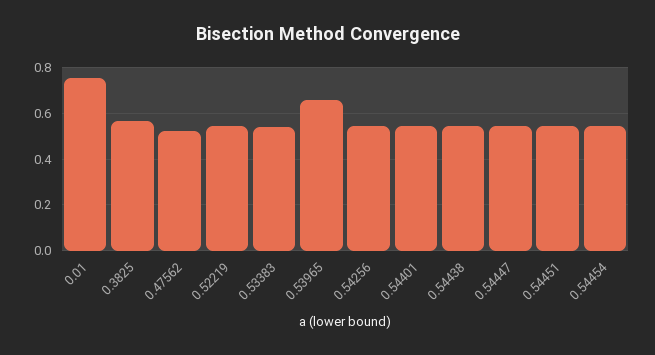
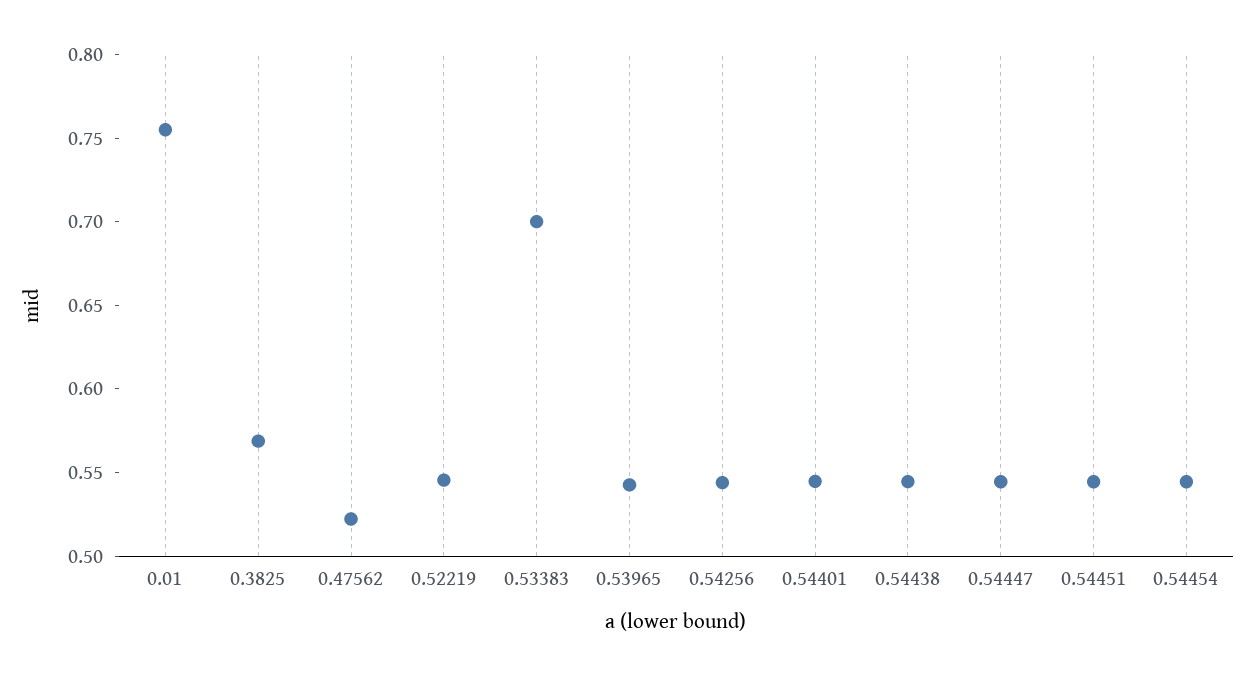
  {
    "0.01": 0.76,
    "0.3825": 0.57,
    "0.47562": 0.52,
    "0.52219": 0.55,
-   "0.53383": 0.55,
+   "0.53383": 0.7,
-   "0.53965": 0.65,
+   "0.53965": 0.54,
    "0.54256": 0.54,
    "0.54401": 0.54,
    "0.54438": 0.54,
    "0.54447": 0.54,
    "0.54451": 0.54,
    "0.54454": 0.54
  }

